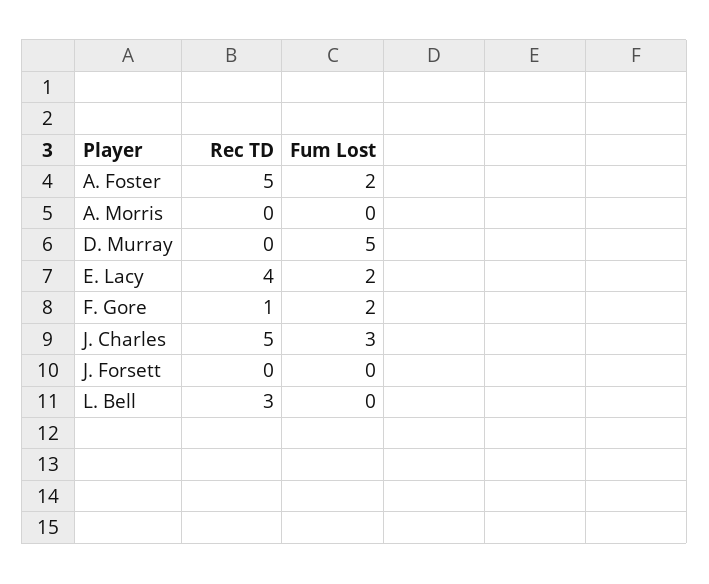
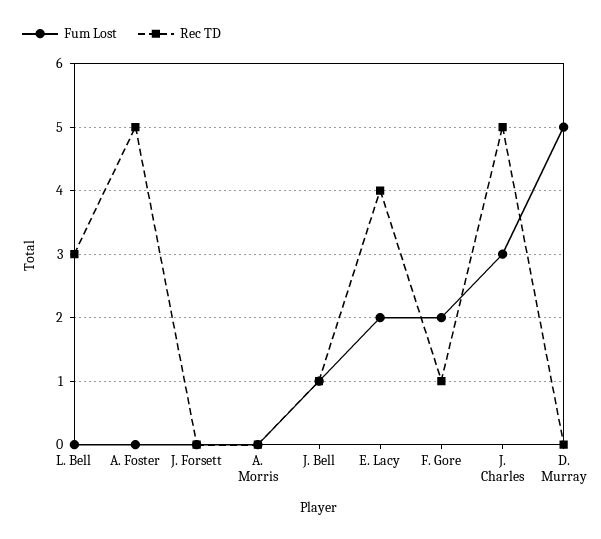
  {
    "Rec TD": {
      "A. Foster": 5,
      "A. Morris": 0,
      "D. Murray": 0,
      "E. Lacy": 4,
      "F. Gore": 1,
      "J. Charles": 5,
      "J. Forsett": 0,
-     "L. Bell": 3
+     "L. Bell": 3,
+     "J. Bell": 1
    },
    "Fum Lost": {
-     "A. Foster": 2,
+     "A. Foster": 0,
      "A. Morris": 0,
      "D. Murray": 5,
      "E. Lacy": 2,
      "F. Gore": 2,
      "J. Charles": 3,
      "J. Forsett": 0,
-     "L. Bell": 0
+     "L. Bell": 0,
+     "J. Bell": 1
    }
  }

